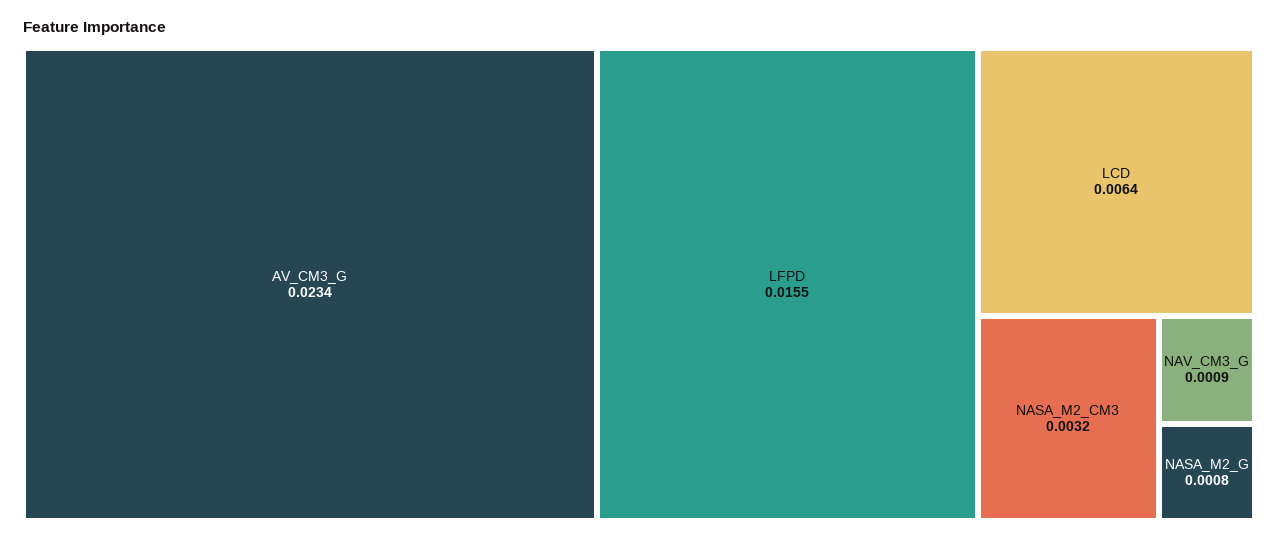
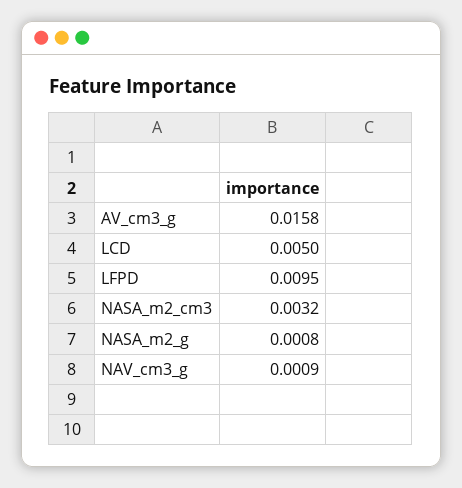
  {
-   "AV_CM3_G": 0.0234,
+   "AV_CM3_G": 0.0158,
-   "LFPD": 0.0155,
+   "LFPD": 0.0095,
-   "LCD": 0.0064,
+   "LCD": 0.005,
    "NASA_M2_CM3": 0.0032,
    "NAV_CM3_G": 0.0009,
    "NASA_M2_G": 0.0008
  }

